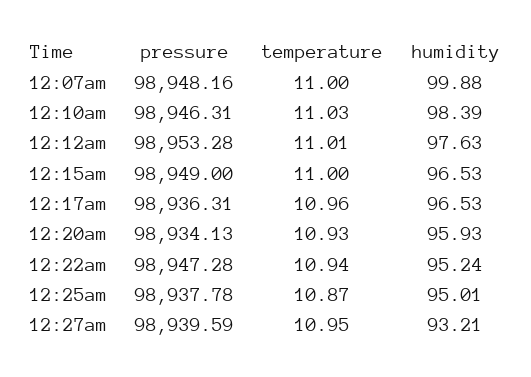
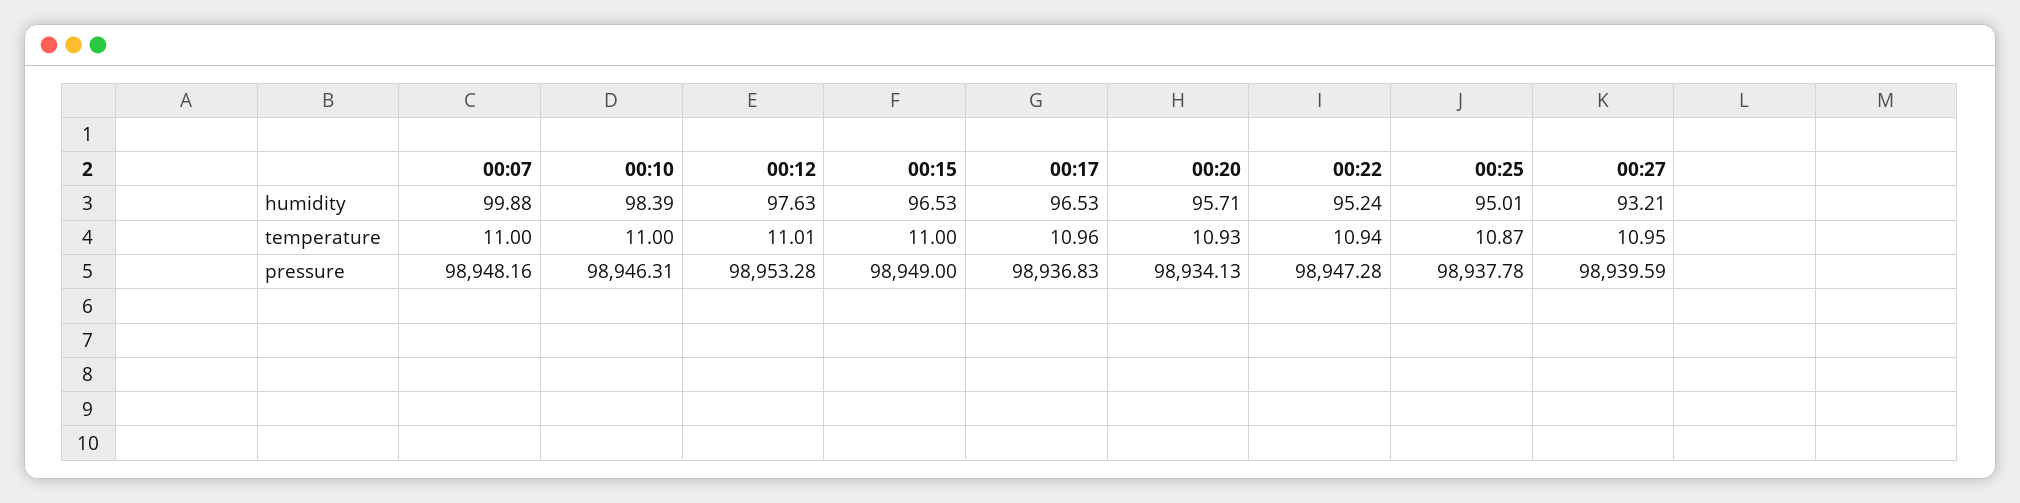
  {
    "pressure": {
      "12:07am": 98948.16,
      "12:10am": 98946.31,
      "12:12am": 98953.28,
      "12:15am": 98949,
-     "12:17am": 98936.31,
+     "12:17am": 98936.83,
      "12:20am": 98934.13,
      "12:22am": 98947.28,
      "12:25am": 98937.78,
      "12:27am": 98939.59
    },
    "temperature": {
      "12:07am": 11,
-     "12:10am": 11.03,
+     "12:10am": 11,
      "12:12am": 11.01,
      "12:15am": 11,
      "12:17am": 10.96,
      "12:20am": 10.93,
      "12:22am": 10.94,
      "12:25am": 10.87,
      "12:27am": 10.95
    },
    "humidity": {
      "12:07am": 99.88,
      "12:10am": 98.39,
      "12:12am": 97.63,
      "12:15am": 96.53,
      "12:17am": 96.53,
-     "12:20am": 95.93,
+     "12:20am": 95.71,
      "12:22am": 95.24,
      "12:25am": 95.01,
      "12:27am": 93.21
    }
  }

